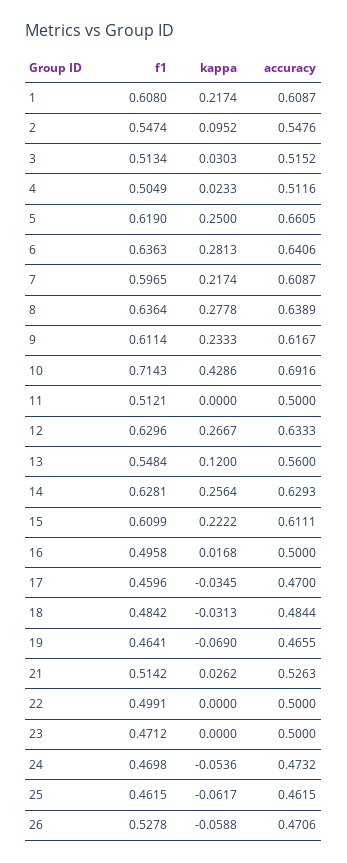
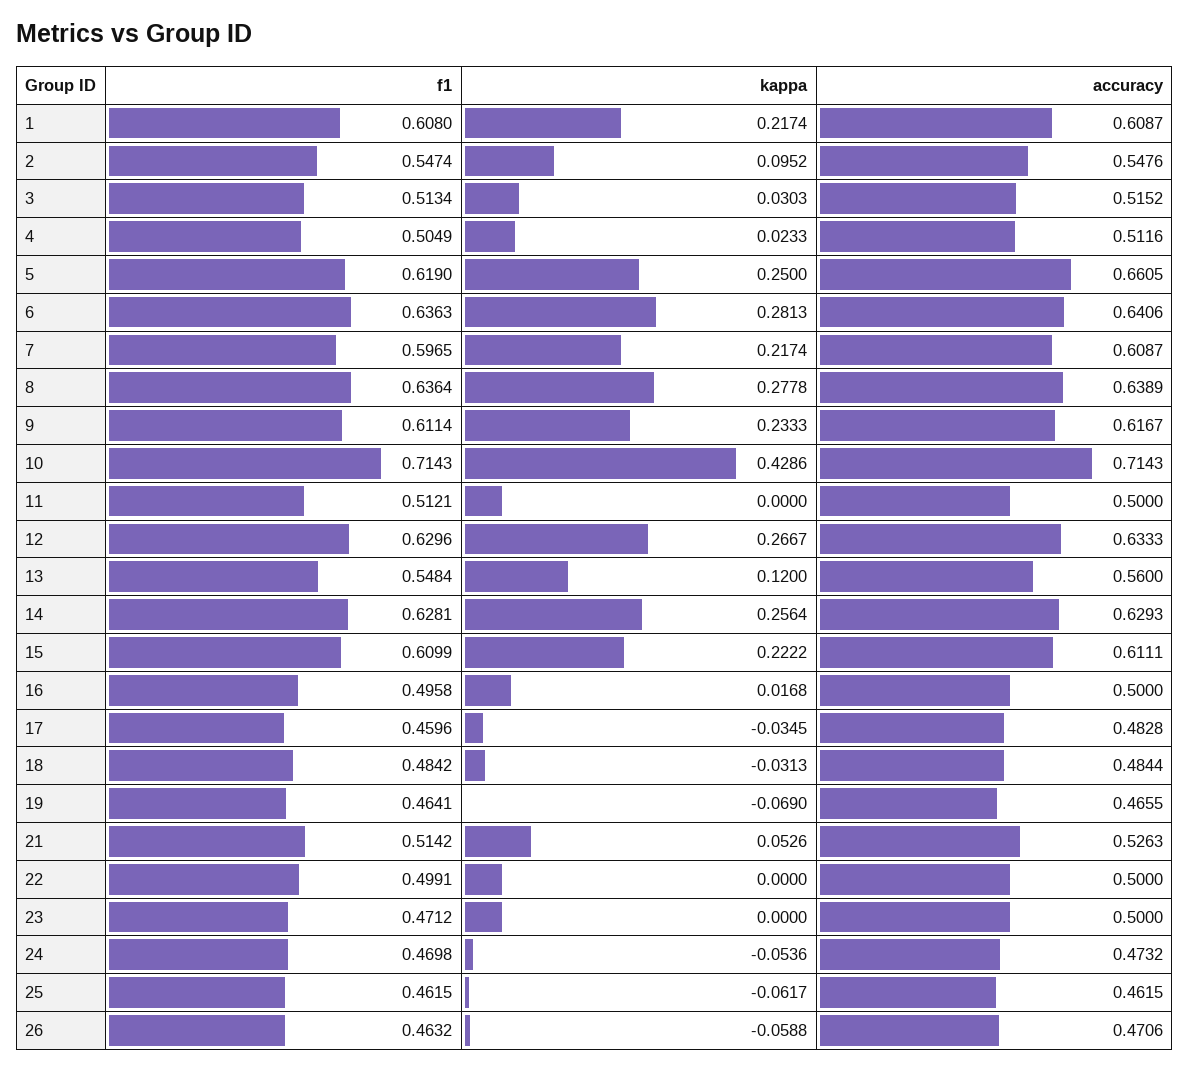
  {
    "f1": {
      "1": 0.608,
      "2": 0.5474,
      "3": 0.5134,
      "4": 0.5049,
      "5": 0.619,
      "6": 0.6363,
      "7": 0.5965,
      "8": 0.6364,
      "9": 0.6114,
      "10": 0.7143,
      "11": 0.5121,
      "12": 0.6296,
      "13": 0.5484,
      "14": 0.6281,
      "15": 0.6099,
      "16": 0.4958,
      "17": 0.4596,
      "18": 0.4842,
      "19": 0.4641,
      "21": 0.5142,
      "22": 0.4991,
      "23": 0.4712,
      "24": 0.4698,
      "25": 0.4615,
-     "26": 0.5278
+     "26": 0.4632
    },
    "kappa": {
      "1": 0.2174,
      "2": 0.0952,
      "3": 0.0303,
      "4": 0.0233,
      "5": 0.25,
      "6": 0.2813,
      "7": 0.2174,
      "8": 0.2778,
      "9": 0.2333,
      "10": 0.4286,
      "11": 0,
      "12": 0.2667,
      "13": 0.12,
      "14": 0.2564,
      "15": 0.2222,
      "16": 0.0168,
      "17": -0.0345,
      "18": -0.0313,
      "19": -0.069,
-     "21": 0.0262,
+     "21": 0.0526,
      "22": 0,
      "23": 0,
      "24": -0.0536,
      "25": -0.0617,
      "26": -0.0588
    },
    "accuracy": {
      "1": 0.6087,
      "2": 0.5476,
      "3": 0.5152,
      "4": 0.5116,
      "5": 0.6605,
      "6": 0.6406,
      "7": 0.6087,
      "8": 0.6389,
      "9": 0.6167,
-     "10": 0.6916,
+     "10": 0.7143,
      "11": 0.5,
      "12": 0.6333,
      "13": 0.56,
      "14": 0.6293,
      "15": 0.6111,
      "16": 0.5,
-     "17": 0.47,
+     "17": 0.4828,
      "18": 0.4844,
      "19": 0.4655,
      "21": 0.5263,
      "22": 0.5,
      "23": 0.5,
      "24": 0.4732,
      "25": 0.4615,
      "26": 0.4706
    }
  }

